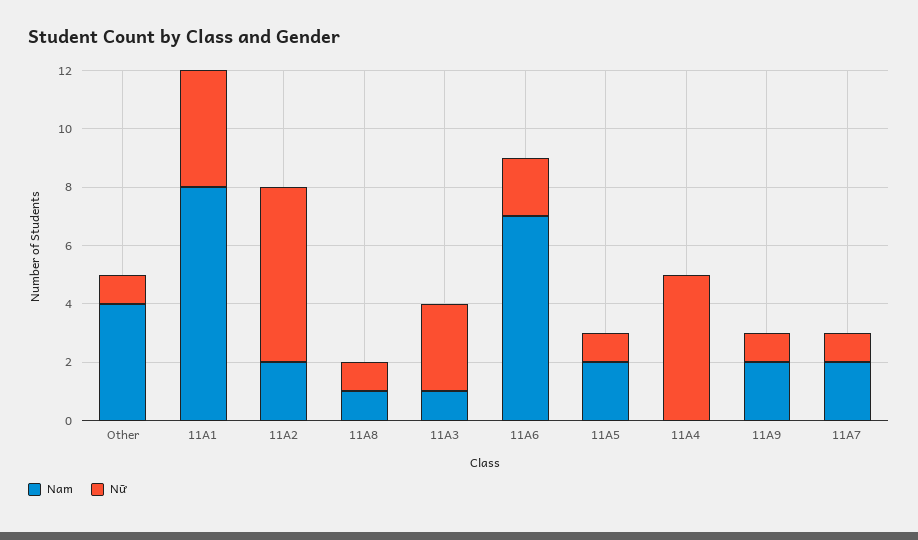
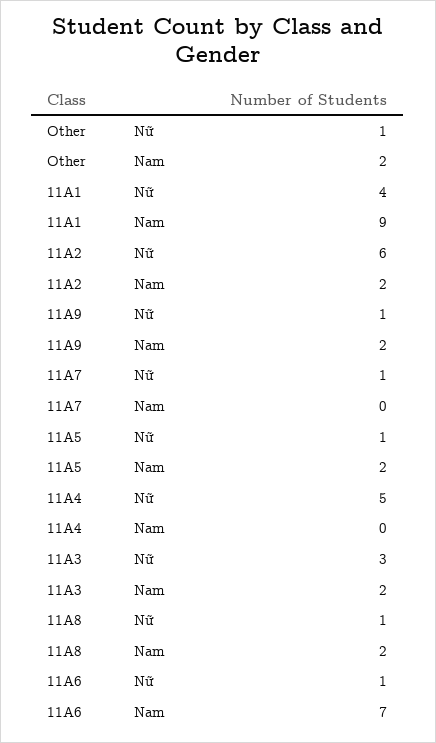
  {
    "Nam": {
-     "Other": 4,
+     "Other": 2,
-     "11A1": 8,
+     "11A1": 9,
      "11A2": 2,
-     "11A8": 1,
+     "11A8": 2,
-     "11A3": 1,
+     "11A3": 2,
      "11A6": 7,
      "11A5": 2,
      "11A4": 0,
      "11A9": 2,
-     "11A7": 2
+     "11A7": 0
    },
    "Nữ": {
      "Other": 1,
      "11A1": 4,
      "11A2": 6,
      "11A8": 1,
      "11A3": 3,
-     "11A6": 2,
+     "11A6": 1,
      "11A5": 1,
      "11A4": 5,
      "11A9": 1,
      "11A7": 1
    }
  }

